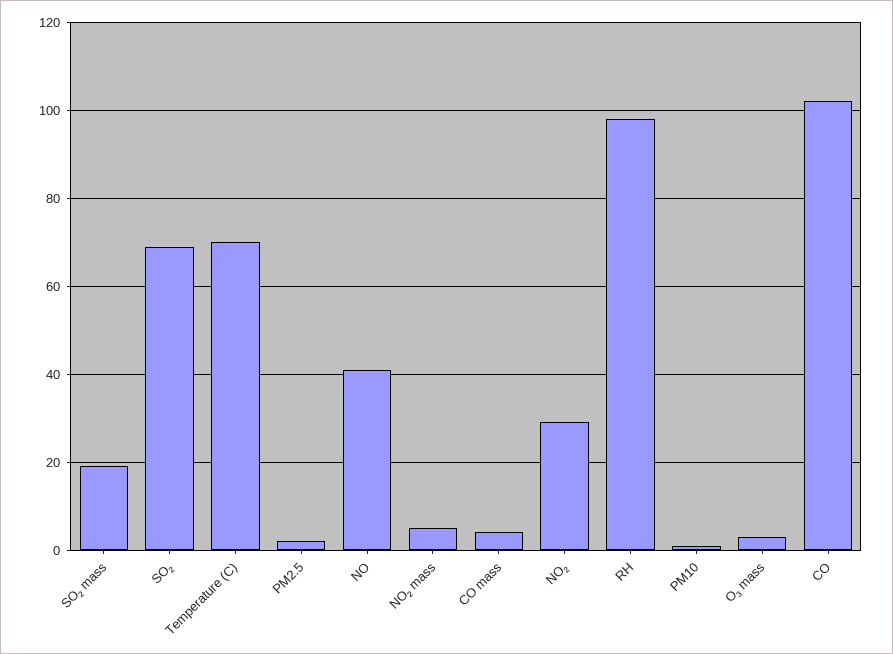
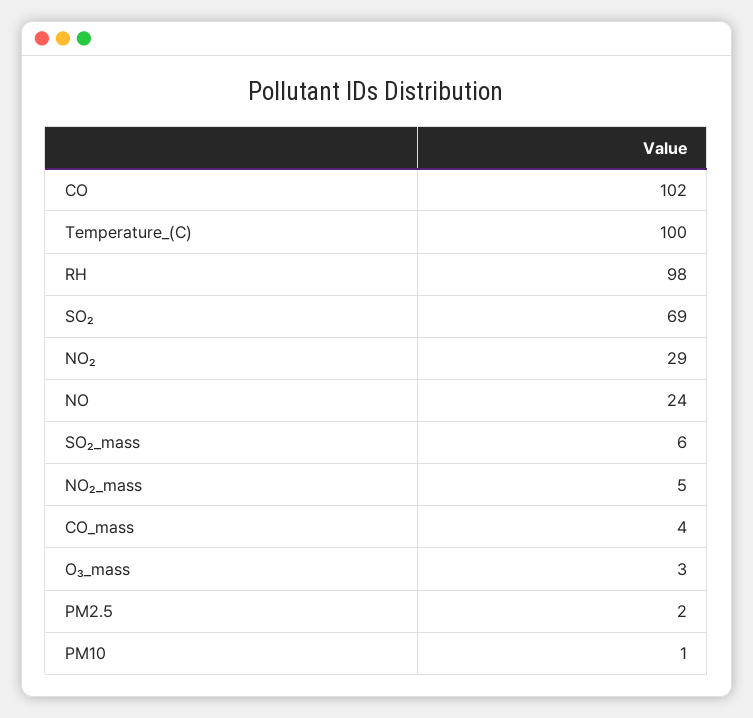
  {
-   "SO₂ mass": 20,
+   "SO₂ mass": 6,
    "SO₂": 69,
-   "Temperature (C)": 70,
+   "Temperature (C)": 100,
    "PM2.5": 2,
-   "NO": 40,
+   "NO": 24,
    "NO₂ mass": 5,
    "CO mass": 4,
    "NO₂": 29,
    "RH": 98,
    "PM10": 1,
    "O₃ mass": 3,
    "CO": 102
  }

